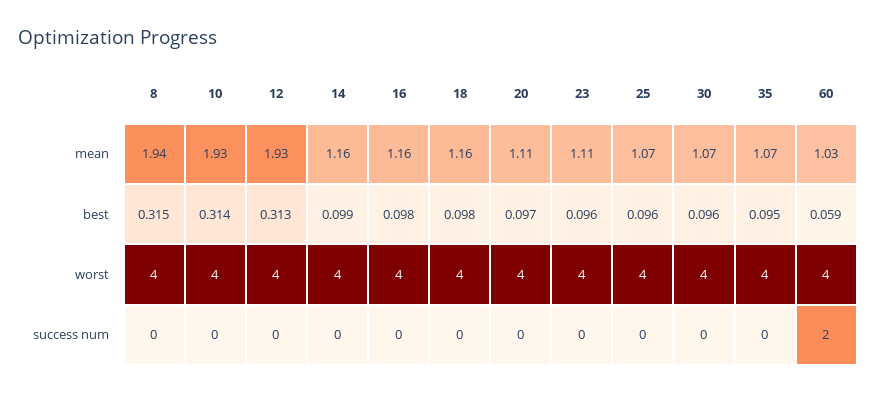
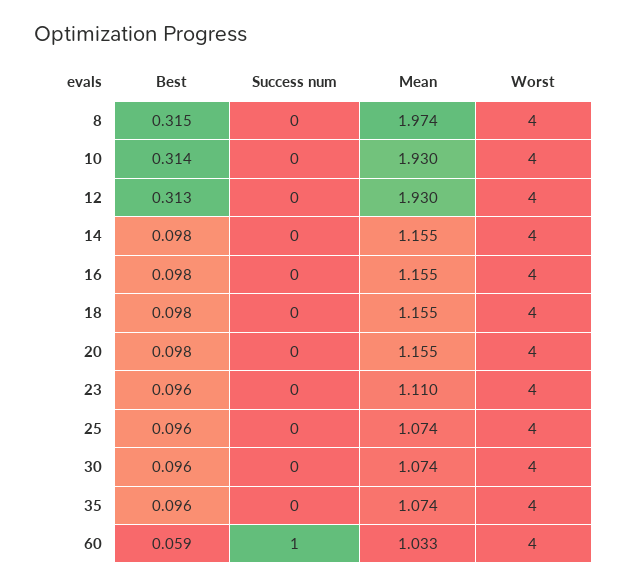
  {
    "8": {
-     "mean": 1.94,
+     "mean": 1.974,
      "best": 0.315,
      "worst": 4,
      "success num": 0
    },
    "10": {
      "mean": 1.93,
      "best": 0.314,
      "worst": 4,
      "success num": 0
    },
    "12": {
      "mean": 1.93,
      "best": 0.313,
      "worst": 4,
      "success num": 0
    },
    "14": {
      "mean": 1.155,
-     "best": 0.099,
+     "best": 0.098,
      "worst": 4,
      "success num": 0
    },
    "16": {
      "mean": 1.155,
      "best": 0.098,
      "worst": 4,
      "success num": 0
    },
    "18": {
      "mean": 1.155,
      "best": 0.098,
      "worst": 4,
      "success num": 0
    },
    "20": {
-     "mean": 1.11,
+     "mean": 1.155,
-     "best": 0.097,
+     "best": 0.098,
      "worst": 4,
      "success num": 0
    },
    "23": {
      "mean": 1.11,
      "best": 0.096,
      "worst": 4,
      "success num": 0
    },
    "25": {
      "mean": 1.074,
      "best": 0.096,
      "worst": 4,
      "success num": 0
    },
    "30": {
      "mean": 1.074,
      "best": 0.096,
      "worst": 4,
      "success num": 0
    },
    "35": {
      "mean": 1.074,
-     "best": 0.095,
+     "best": 0.096,
      "worst": 4,
      "success num": 0
    },
    "60": {
      "mean": 1.033,
      "best": 0.059,
      "worst": 4,
-     "success num": 2
+     "success num": 1
    }
  }

